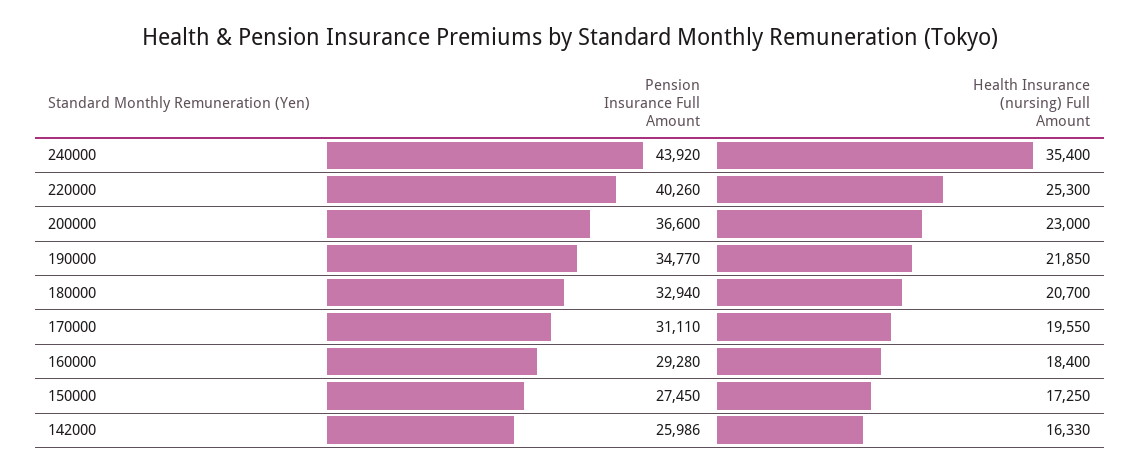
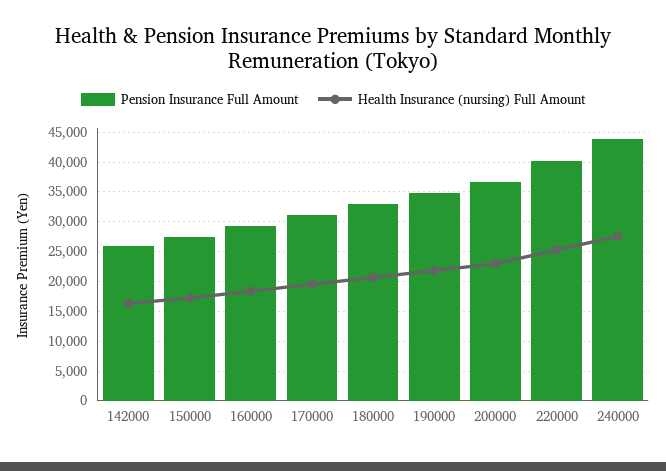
  {
    "Pension Insurance Full Amount": {
      "240000": 43920,
      "220000": 40260,
      "200000": 36600,
      "190000": 34770,
      "180000": 32940,
      "170000": 31110,
      "160000": 29280,
      "150000": 27450,
      "142000": 25986
    },
    "Health Insurance (nursing) Full Amount": {
-     "240000": 35400,
+     "240000": 27500,
      "220000": 25300,
      "200000": 23000,
      "190000": 21850,
      "180000": 20700,
      "170000": 19550,
      "160000": 18400,
      "150000": 17250,
      "142000": 16330
    }
  }

